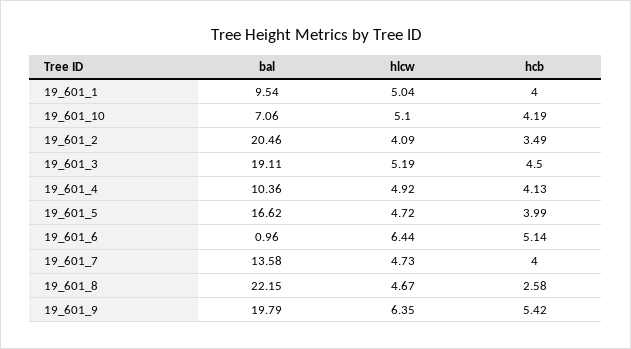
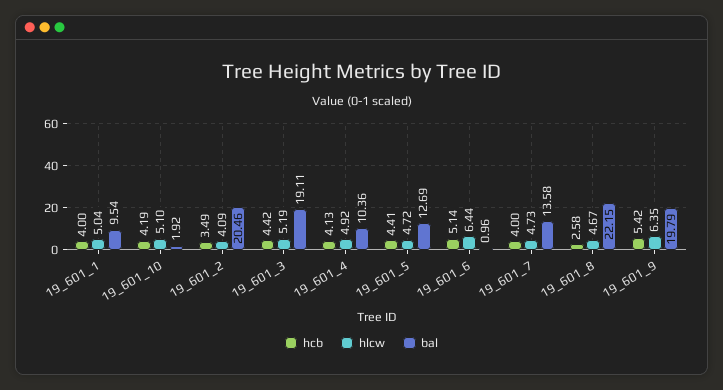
  {
    "bal": {
      "19_601_1": 9.54,
-     "19_601_10": 7.06,
+     "19_601_10": 1.92,
      "19_601_2": 20.46,
      "19_601_3": 19.11,
      "19_601_4": 10.36,
-     "19_601_5": 16.62,
+     "19_601_5": 12.69,
      "19_601_6": 0.96,
      "19_601_7": 13.58,
      "19_601_8": 22.15,
      "19_601_9": 19.79
    },
    "hlcw": {
      "19_601_1": 5.04,
      "19_601_10": 5.1,
      "19_601_2": 4.09,
      "19_601_3": 5.19,
      "19_601_4": 4.92,
      "19_601_5": 4.72,
      "19_601_6": 6.44,
      "19_601_7": 4.73,
      "19_601_8": 4.67,
      "19_601_9": 6.35
    },
    "hcb": {
      "19_601_1": 4,
      "19_601_10": 4.19,
      "19_601_2": 3.49,
-     "19_601_3": 4.5,
+     "19_601_3": 4.42,
      "19_601_4": 4.13,
-     "19_601_5": 3.99,
+     "19_601_5": 4.41,
      "19_601_6": 5.14,
      "19_601_7": 4,
      "19_601_8": 2.58,
      "19_601_9": 5.42
    }
  }

